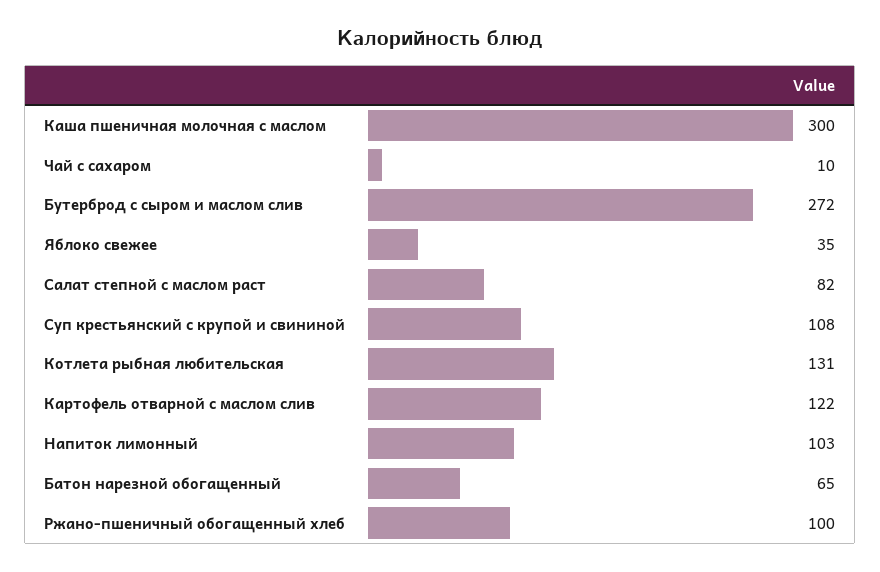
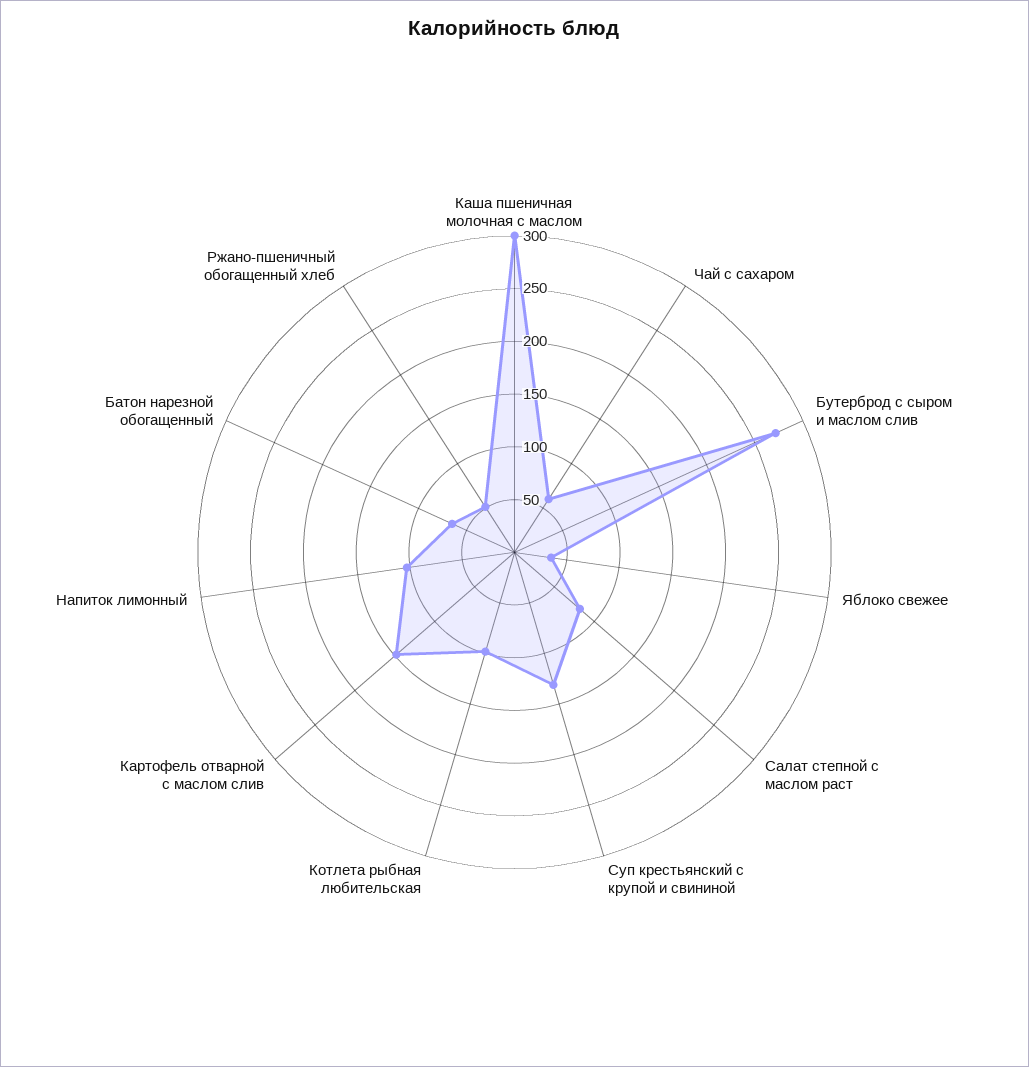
  {
    "Каша пшеничная молочная с маслом": 300,
-   "Чай с сахаром": 10,
+   "Чай с сахаром": 60,
    "Бутерброд с сыром и маслом слив": 272,
    "Яблоко свежее": 35,
    "Салат степной с маслом раст": 82,
-   "Суп крестьянский с крупой и свининой": 108,
+   "Суп крестьянский с крупой и свининой": 130,
-   "Котлета рыбная любительская": 131,
+   "Котлета рыбная любительская": 100,
-   "Картофель отварной с маслом слив": 122,
+   "Картофель отварной с маслом слив": 150,
    "Напиток лимонный": 103,
    "Батон нарезной обогащенный": 65,
-   "Ржано-пшеничный обогащенный хлеб": 100
+   "Ржано-пшеничный обогащенный хлеб": 50
  }

